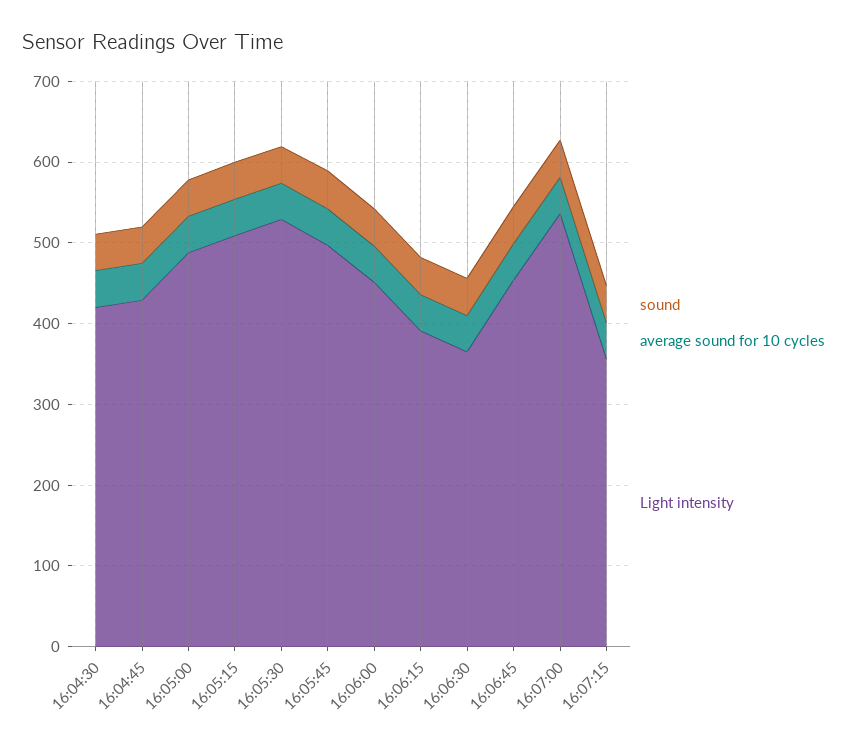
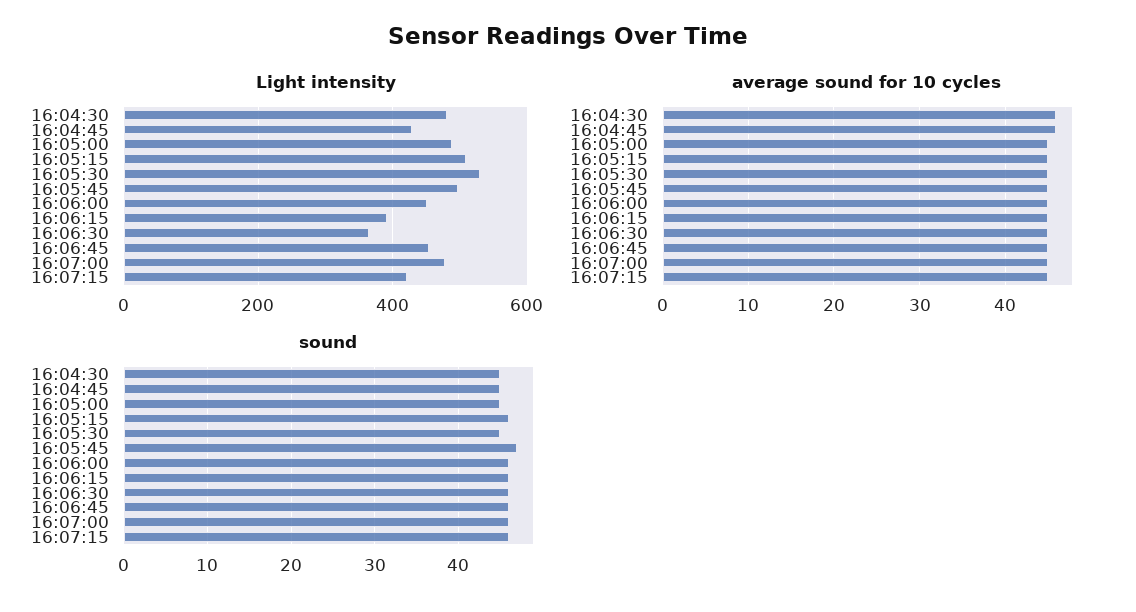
  {
    "sound": {
      "16:04:30": 45,
      "16:04:45": 45,
      "16:05:00": 45,
      "16:05:15": 46,
      "16:05:30": 45,
      "16:05:45": 47,
      "16:06:00": 46,
      "16:06:15": 46,
      "16:06:30": 46,
      "16:06:45": 46,
      "16:07:00": 46,
      "16:07:15": 46
    },
    "average sound for 10 cycles": {
      "16:04:30": 46,
      "16:04:45": 46,
      "16:05:00": 45,
      "16:05:15": 45,
      "16:05:30": 45,
      "16:05:45": 45,
      "16:06:00": 45,
      "16:06:15": 45,
      "16:06:30": 45,
      "16:06:45": 45,
      "16:07:00": 45,
      "16:07:15": 45
    },
    "Light intensity": {
-     "16:04:30": 420,
+     "16:04:30": 480,
      "16:04:45": 420,
      "16:05:00": 480,
      "16:05:15": 500,
      "16:05:30": 520,
      "16:05:45": 500,
      "16:06:00": 460,
      "16:06:15": 400,
      "16:06:30": 360,
      "16:06:45": 460,
-     "16:07:00": 540,
+     "16:07:00": 480,
-     "16:07:15": 360
+     "16:07:15": 420
    }
  }

